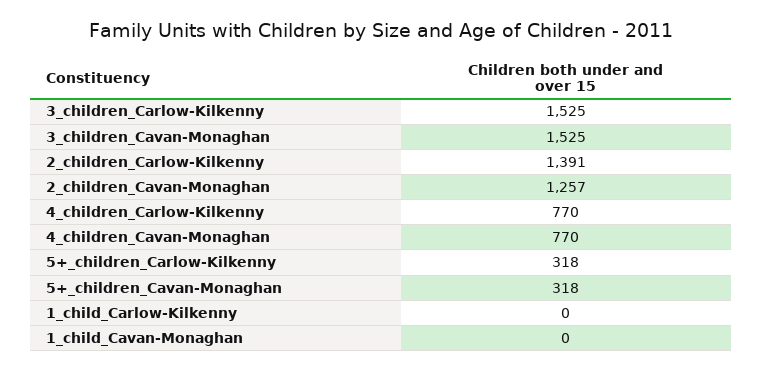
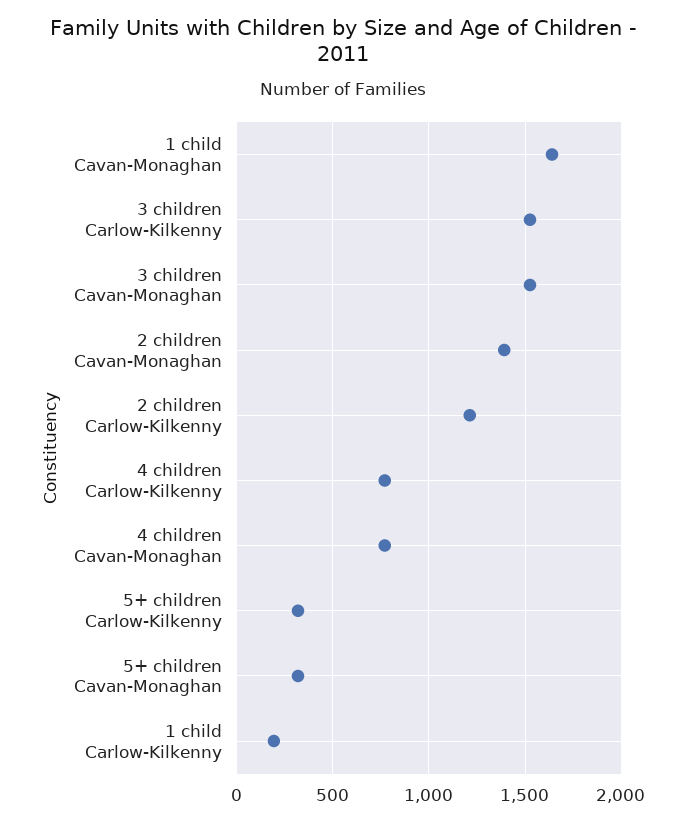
  {
    "3_children_Carlow-Kilkenny": 1525,
    "3_children_Cavan-Monaghan": 1525,
-   "2_children_Carlow-Kilkenny": 1391,
+   "2_children_Carlow-Kilkenny": 1200,
-   "2_children_Cavan-Monaghan": 1257,
+   "2_children_Cavan-Monaghan": 1400,
    "4_children_Carlow-Kilkenny": 770,
    "4_children_Cavan-Monaghan": 770,
    "5+_children_Carlow-Kilkenny": 318,
    "5+_children_Cavan-Monaghan": 318,
-   "1_child_Carlow-Kilkenny": 0,
+   "1_child_Carlow-Kilkenny": 200,
-   "1_child_Cavan-Monaghan": 0
+   "1_child_Cavan-Monaghan": 1650
  }

